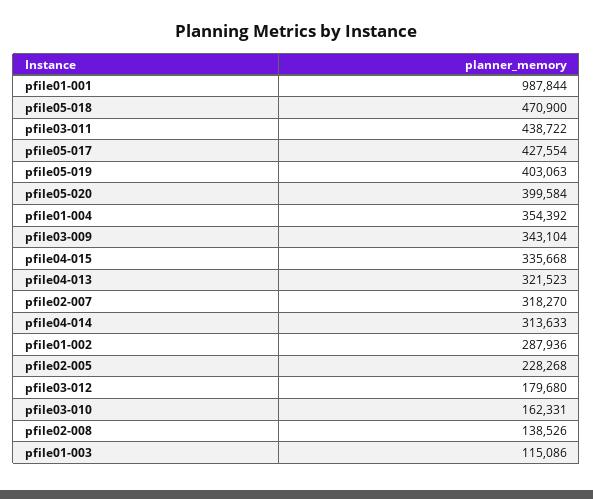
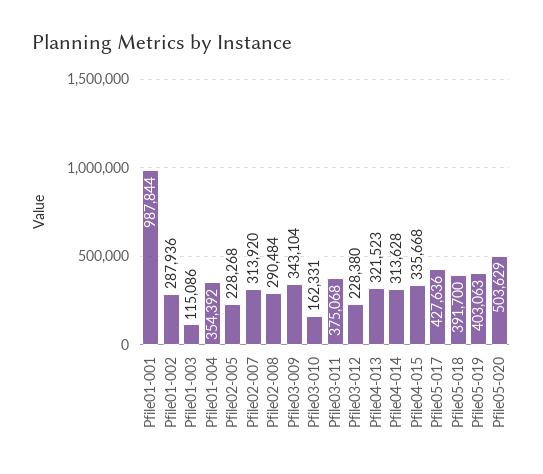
  {
    "pfile01-001": 987844,
-   "pfile05-018": 470900,
+   "pfile05-018": 391700,
-   "pfile03-011": 438722,
+   "pfile03-011": 375068,
-   "pfile05-017": 427554,
+   "pfile05-017": 427636,
    "pfile05-019": 403063,
-   "pfile05-020": 399584,
+   "pfile05-020": 503629,
    "pfile01-004": 354392,
    "pfile03-009": 343104,
    "pfile04-015": 335668,
    "pfile04-013": 321523,
-   "pfile02-007": 318270,
+   "pfile02-007": 313920,
-   "pfile04-014": 313633,
+   "pfile04-014": 313628,
    "pfile01-002": 287936,
    "pfile02-005": 228268,
-   "pfile03-012": 179680,
+   "pfile03-012": 228380,
    "pfile03-010": 162331,
-   "pfile02-008": 138526,
+   "pfile02-008": 290484,
    "pfile01-003": 115086
  }

